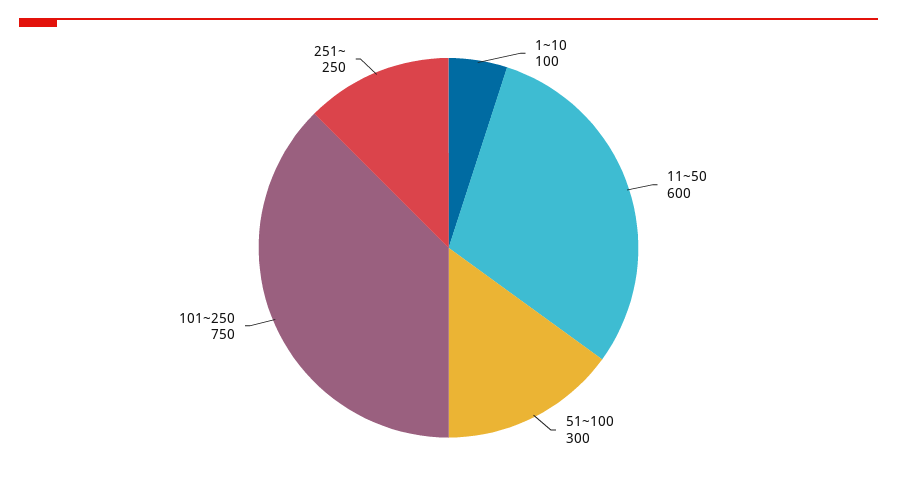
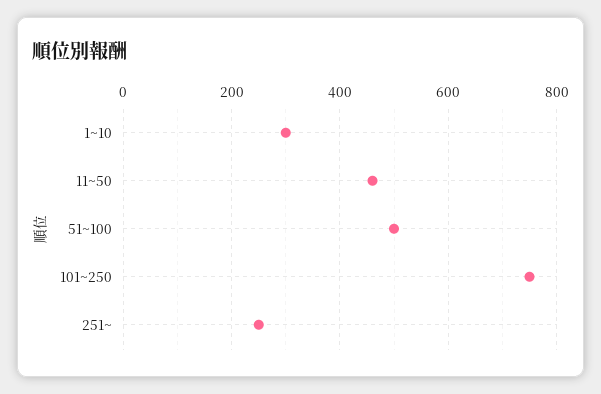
  {
-   "1~10": 100,
+   "1~10": 300,
-   "11~50": 600,
+   "11~50": 460,
-   "51~100": 300,
+   "51~100": 500,
    "101~250": 750,
    "251~": 250
  }

